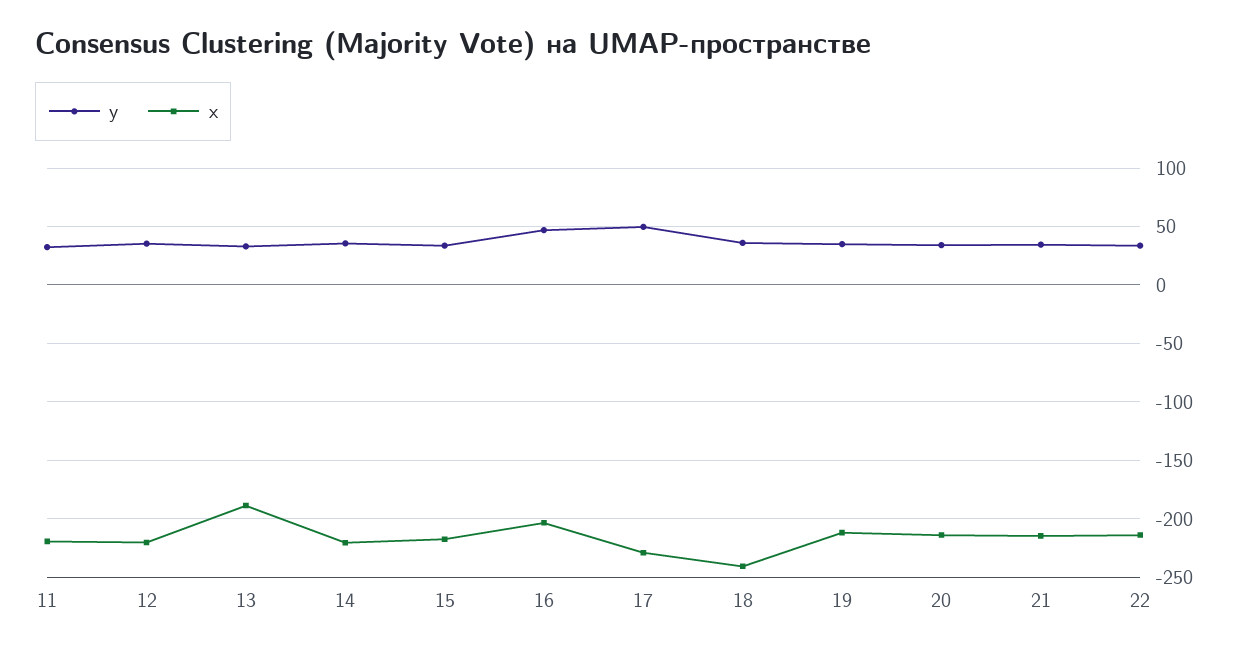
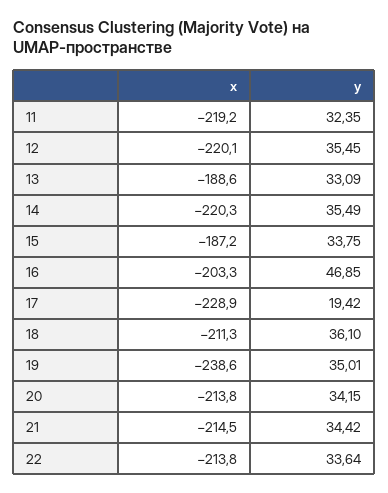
  {
    "y": {
      "11": 32.35,
      "12": 35.45,
      "13": 33.09,
      "14": 35.49,
      "15": 33.75,
      "16": 46.85,
-     "17": 50,
+     "17": 19.42,
      "18": 36.1,
      "19": 35.01,
      "20": 34.15,
      "21": 34.42,
      "22": 33.64
    },
    "x": {
      "11": -219.2,
      "12": -220.1,
      "13": -188.6,
      "14": -220.3,
-     "15": -220,
+     "15": -187.2,
      "16": -203.3,
      "17": -228.9,
-     "18": -240,
+     "18": -211.3,
-     "19": -210,
+     "19": -238.6,
      "20": -213.8,
      "21": -214.5,
      "22": -213.8
    }
  }

